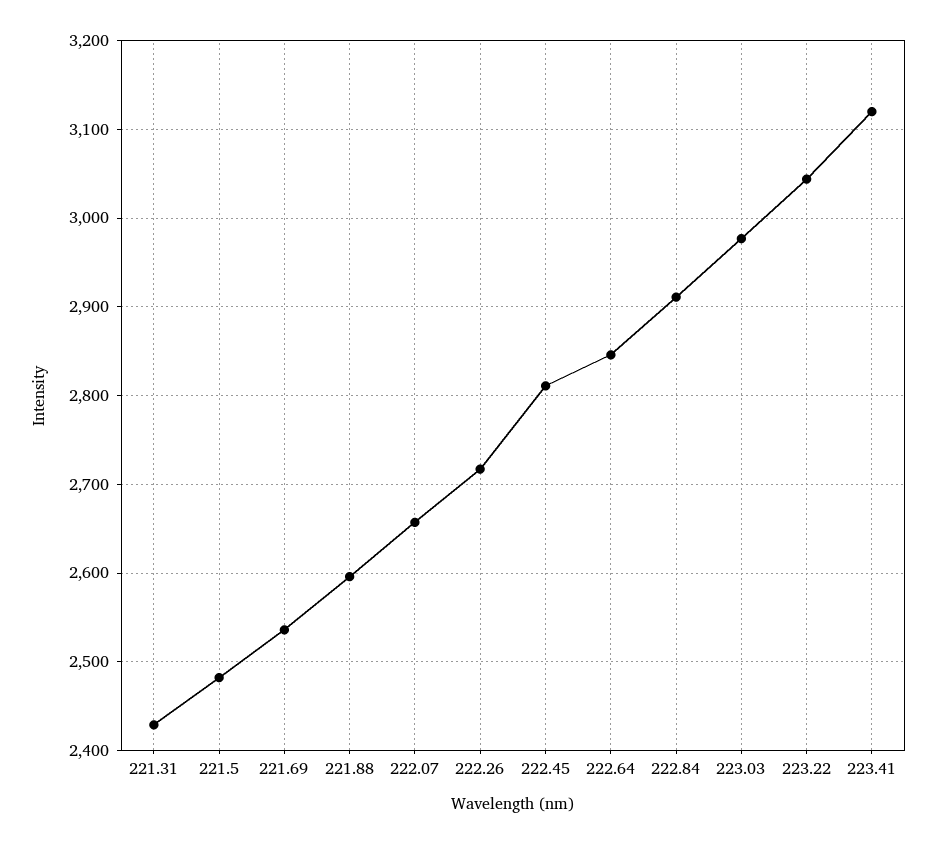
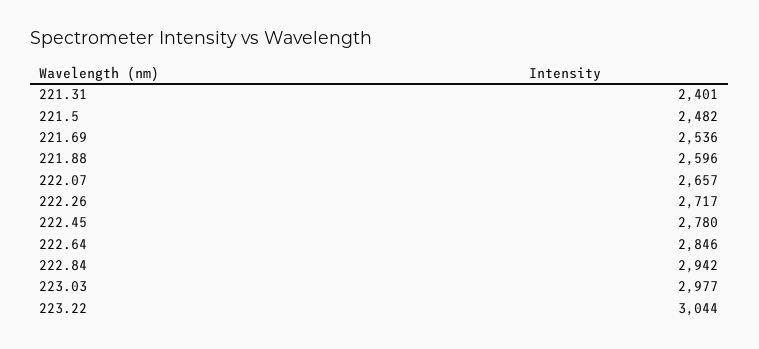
  {
-   "221.31": 2430,
+   "221.31": 2401,
    "221.5": 2482,
    "221.69": 2536,
    "221.88": 2596,
    "222.07": 2657,
    "222.26": 2717,
-   "222.45": 2810,
+   "222.45": 2780,
    "222.64": 2846,
-   "222.84": 2910,
+   "222.84": 2942,
    "223.03": 2977,
-   "223.22": 3044,
+   "223.22": 3044
-   "223.41": 3120
  }

